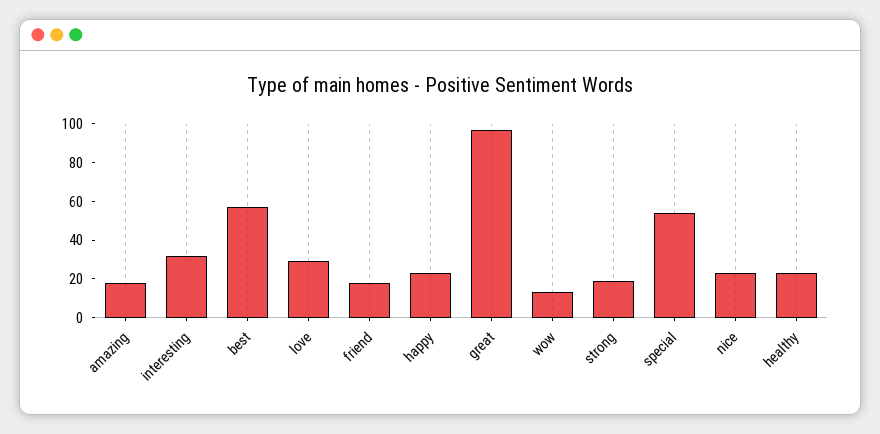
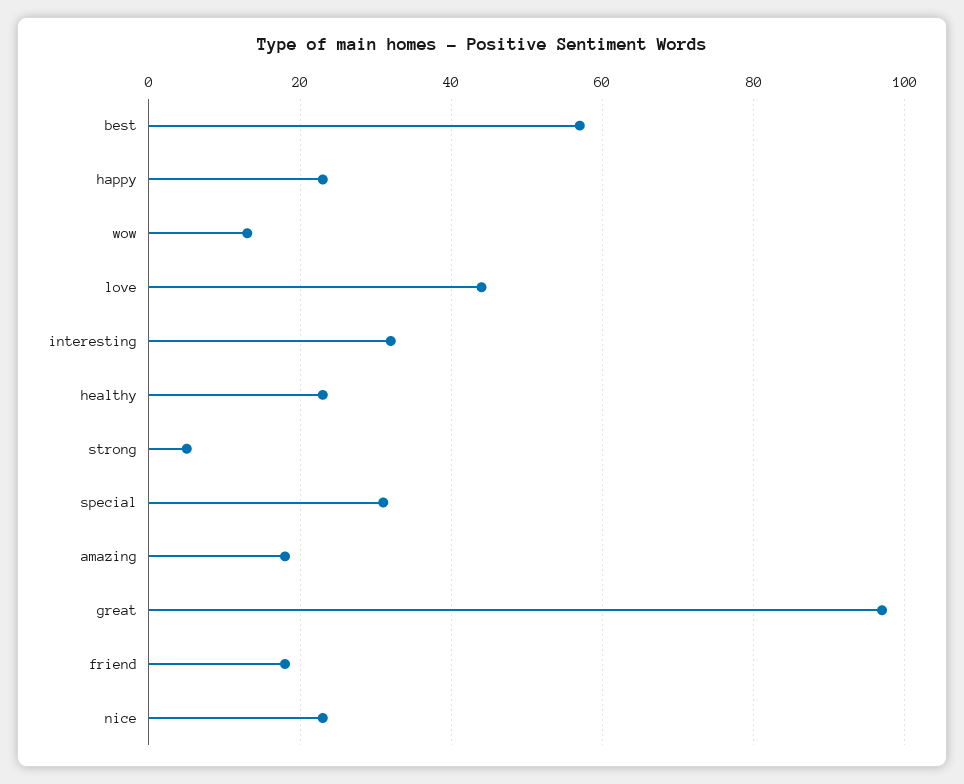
  {
    "amazing": 20,
    "interesting": 30,
    "best": 55,
-   "love": 30,
+   "love": 45,
    "friend": 20,
    "happy": 25,
    "great": 95,
    "wow": 15,
-   "strong": 20,
+   "strong": 5,
-   "special": 55,
+   "special": 30,
    "nice": 25,
    "healthy": 25
  }

